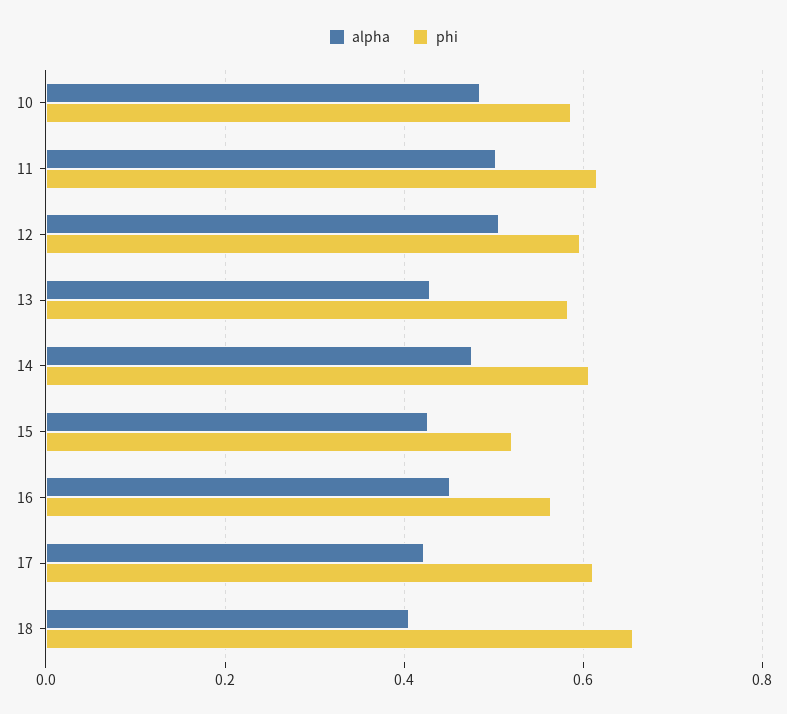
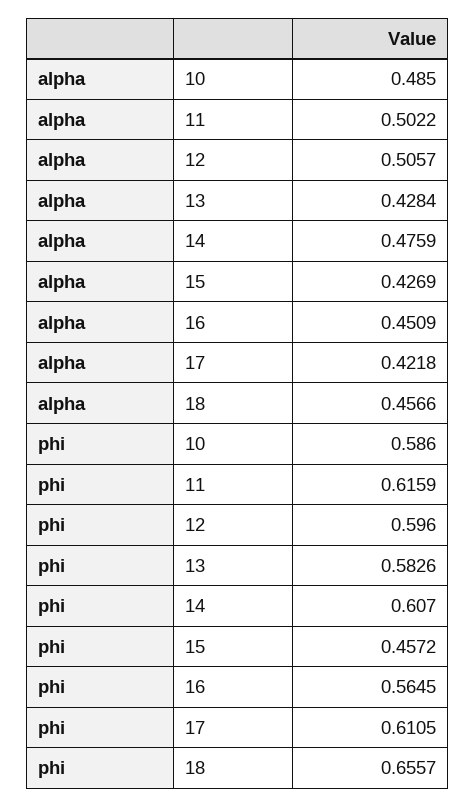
  {
    "alpha": {
      "10": 0.485,
      "11": 0.5022,
      "12": 0.5057,
      "13": 0.4284,
      "14": 0.4759,
      "15": 0.4269,
      "16": 0.4509,
      "17": 0.4218,
-     "18": 0.4
+     "18": 0.4566
    },
    "phi": {
      "10": 0.586,
      "11": 0.6159,
      "12": 0.596,
      "13": 0.5826,
      "14": 0.607,
-     "15": 0.52,
+     "15": 0.4572,
      "16": 0.5645,
      "17": 0.6105,
      "18": 0.6557
    }
  }

